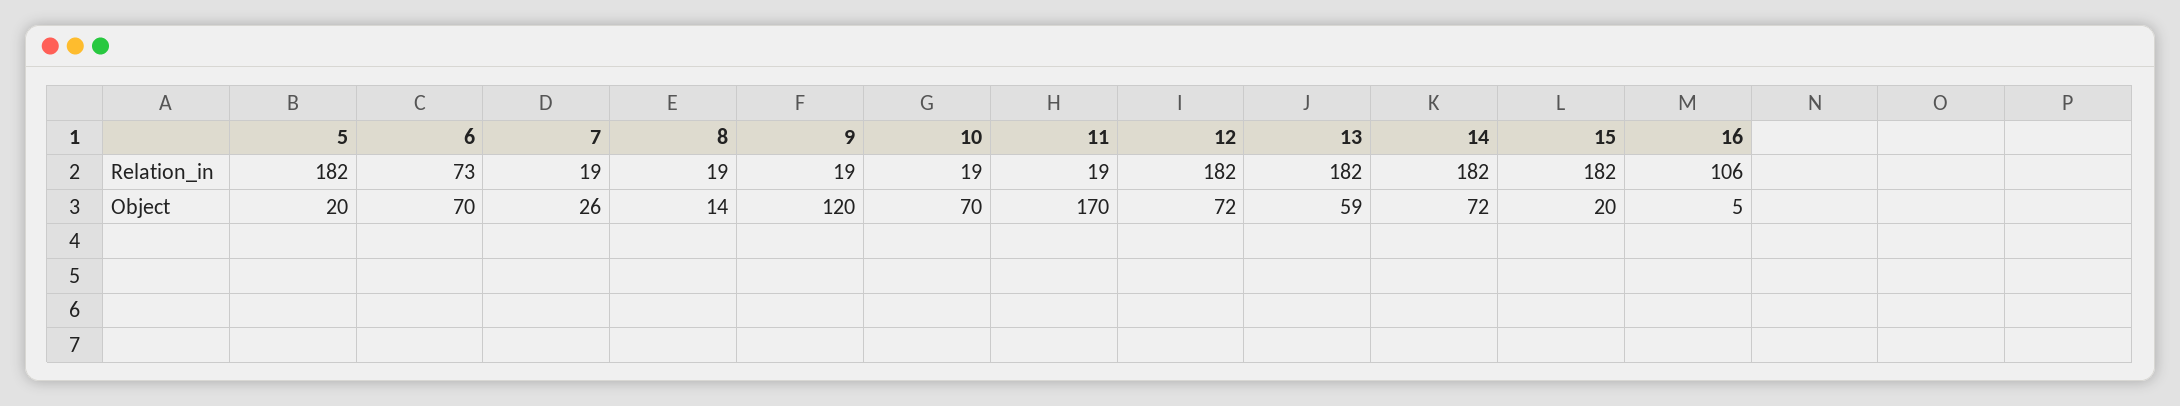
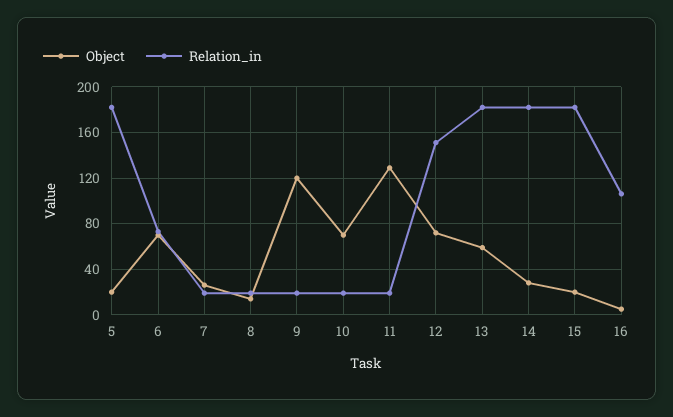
  {
    "Relation_in": {
      "5": 182,
      "6": 73,
      "7": 19,
      "8": 19,
      "9": 19,
      "10": 19,
      "11": 19,
-     "12": 182,
+     "12": 150,
      "13": 182,
      "14": 182,
      "15": 182,
      "16": 106
    },
    "Object": {
      "5": 20,
      "6": 70,
      "7": 26,
      "8": 14,
      "9": 120,
      "10": 70,
-     "11": 170,
+     "11": 130,
      "12": 72,
      "13": 59,
-     "14": 72,
+     "14": 30,
      "15": 20,
      "16": 5
    }
  }

